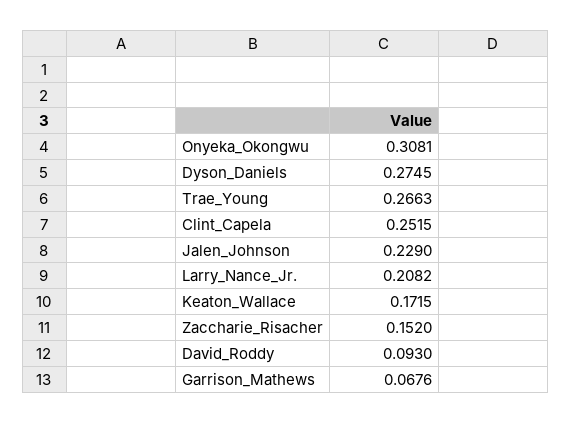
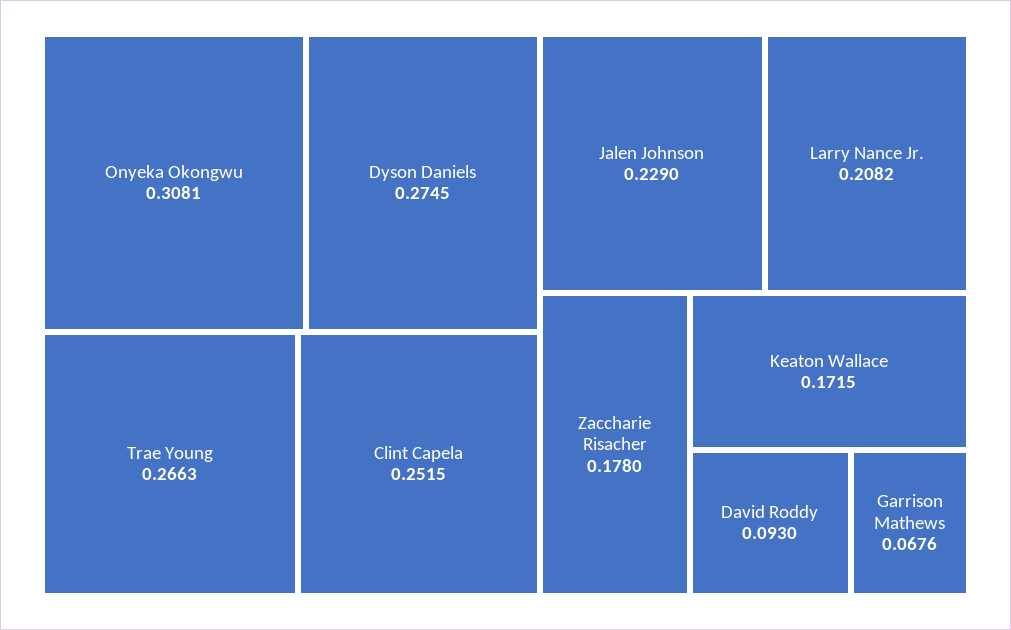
  {
    "Onyeka_Okongwu": 0.3081,
    "Dyson_Daniels": 0.2745,
    "Trae_Young": 0.2663,
    "Clint_Capela": 0.2515,
    "Jalen_Johnson": 0.229,
    "Larry_Nance_Jr.": 0.2082,
    "Keaton_Wallace": 0.1715,
-   "Zaccharie_Risacher": 0.152,
+   "Zaccharie_Risacher": 0.178,
    "David_Roddy": 0.093,
    "Garrison_Mathews": 0.0676
  }

